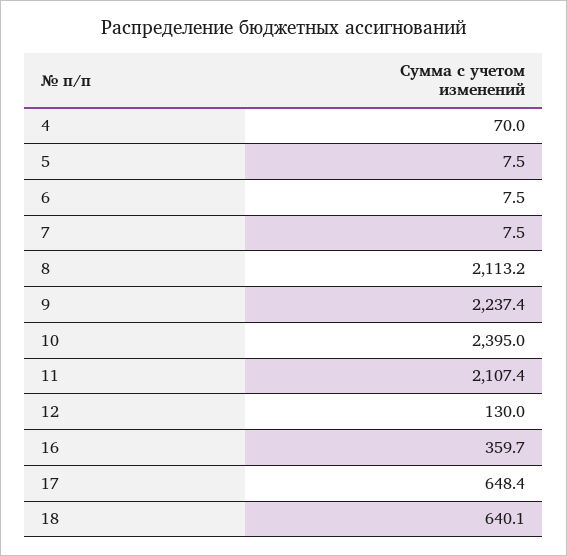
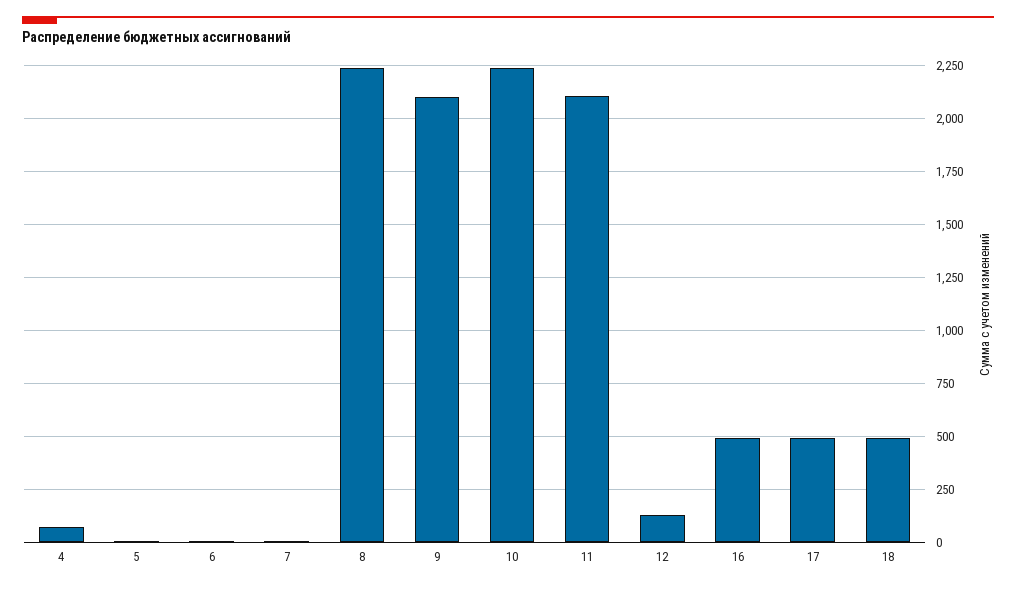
  {
    "4": 70,
    "5": 7.5,
    "6": 7.5,
    "7": 7.5,
-   "8": 2113.2,
+   "8": 2250,
-   "9": 2237.4,
+   "9": 2100,
-   "10": 2395,
+   "10": 2250,
    "11": 2107.4,
    "12": 130,
-   "16": 359.7,
+   "16": 500,
-   "17": 648.4,
+   "17": 500,
-   "18": 640.1
+   "18": 500
  }

